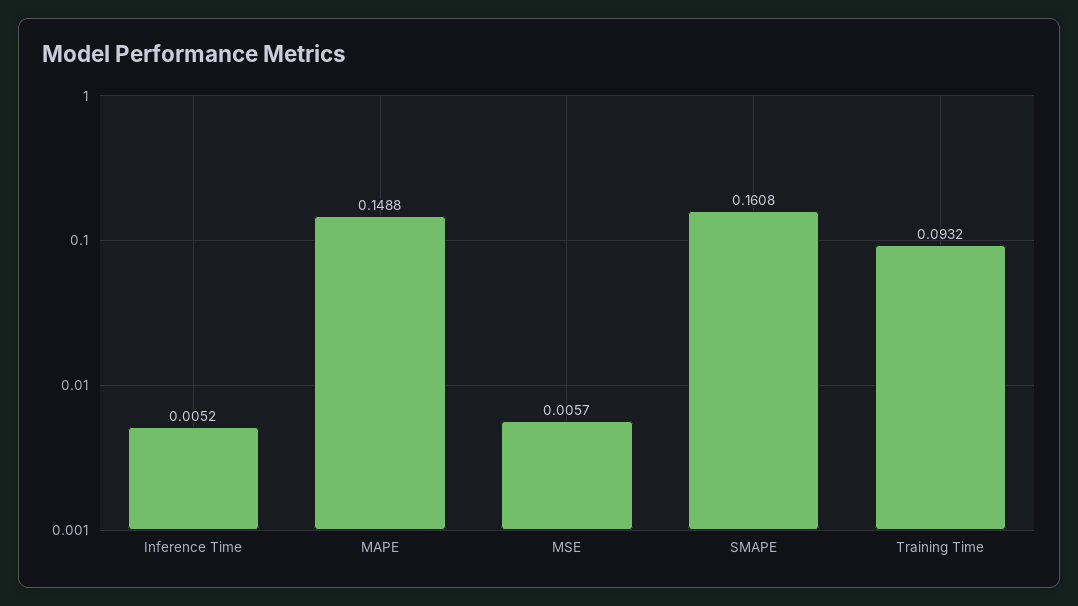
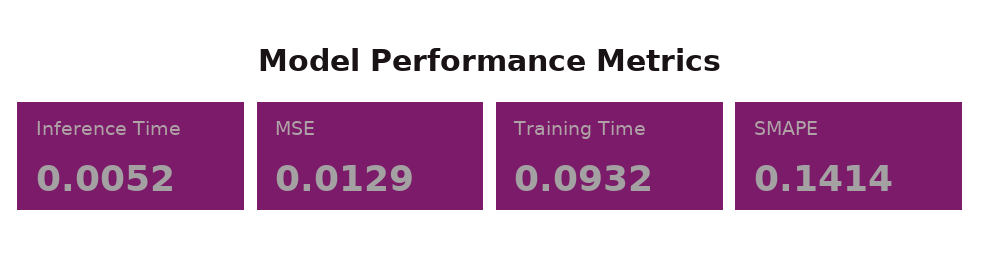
  {
    "Inference Time": 0.0052,
-   "MAPE": 0.1488,
-   "MSE": 0.0057,
+   "MSE": 0.0129,
-   "SMAPE": 0.1608,
+   "SMAPE": 0.1414,
    "Training Time": 0.0932
  }

